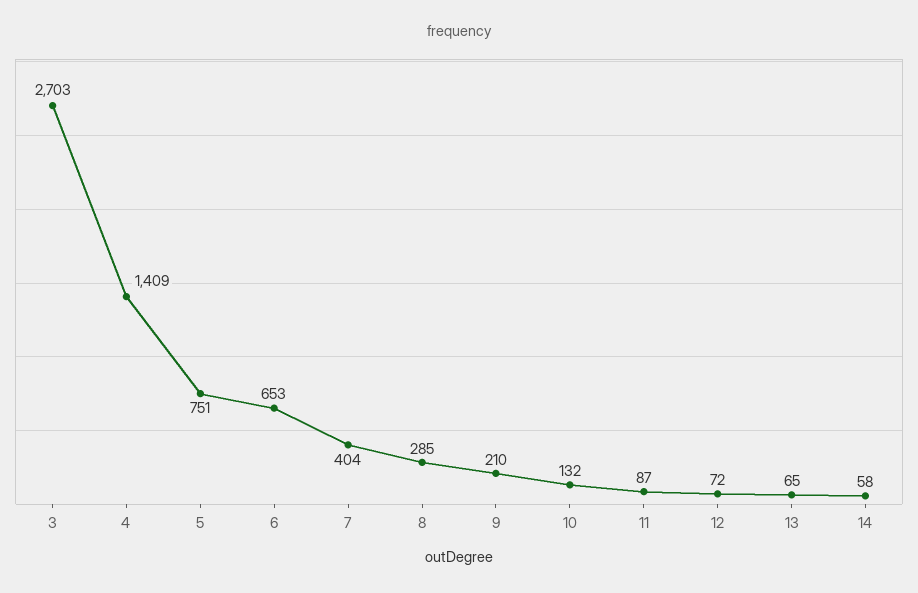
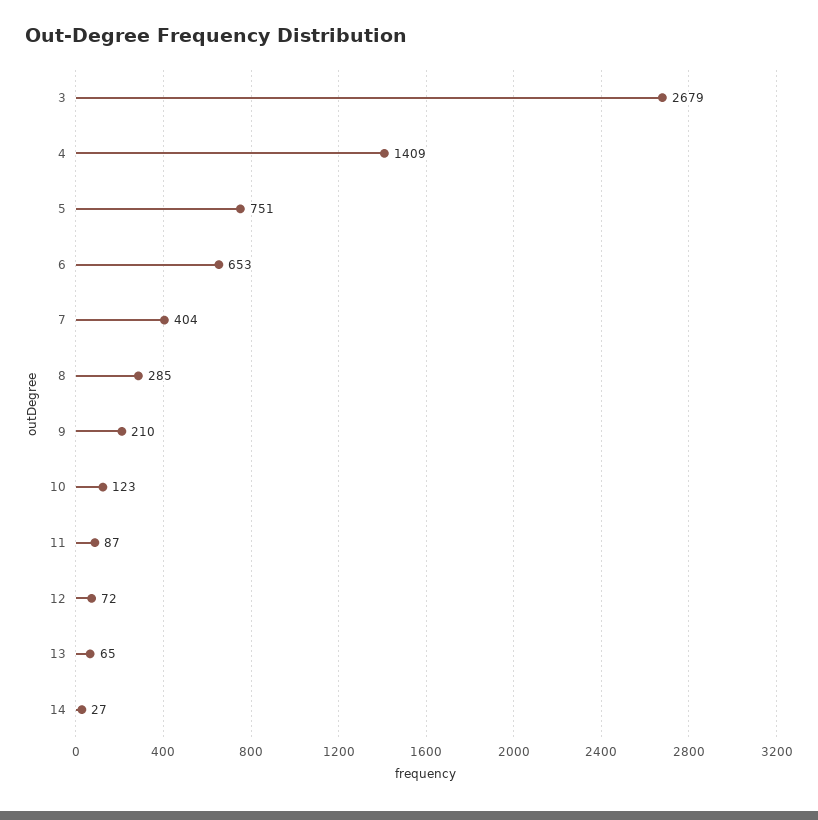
  {
-   "3": 2703,
+   "3": 2679,
    "4": 1409,
    "5": 751,
    "6": 653,
    "7": 404,
    "8": 285,
    "9": 210,
-   "10": 132,
+   "10": 123,
    "11": 87,
    "12": 72,
    "13": 65,
-   "14": 58
+   "14": 27
  }

